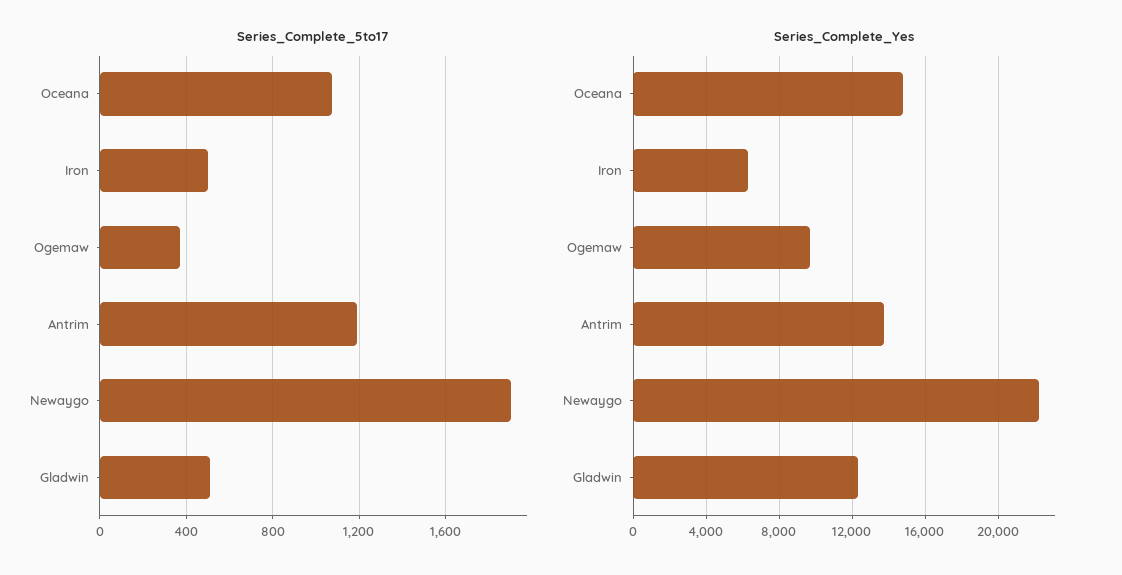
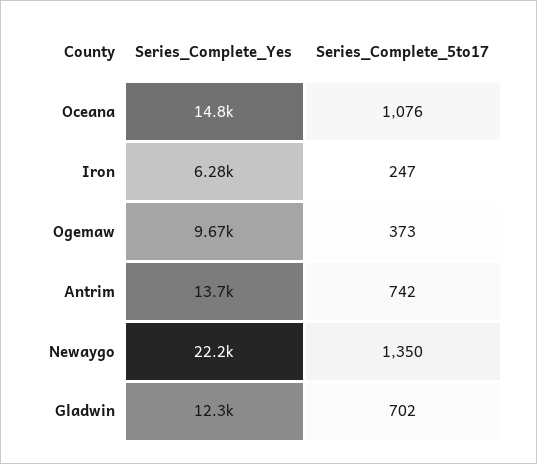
  {
    "Series_Complete_5to17": {
      "Oceana": 1076,
-     "Iron": 500,
+     "Iron": 247,
      "Ogemaw": 373,
-     "Antrim": 1200,
+     "Antrim": 742,
-     "Newaygo": 1900,
+     "Newaygo": 1350,
-     "Gladwin": 500
+     "Gladwin": 702
    },
    "Series_Complete_Yes": {
      "Oceana": 14800,
      "Iron": 6280,
      "Ogemaw": 9670,
      "Antrim": 13700,
      "Newaygo": 22200,
      "Gladwin": 12300
    }
  }

